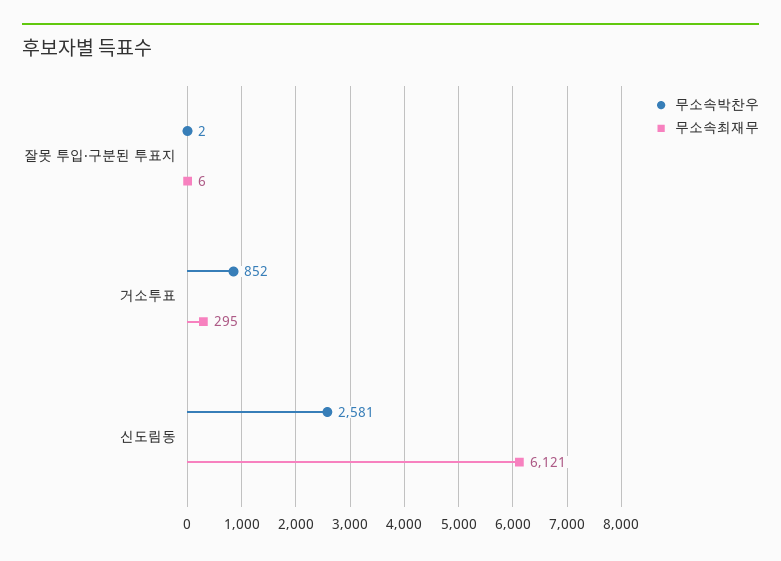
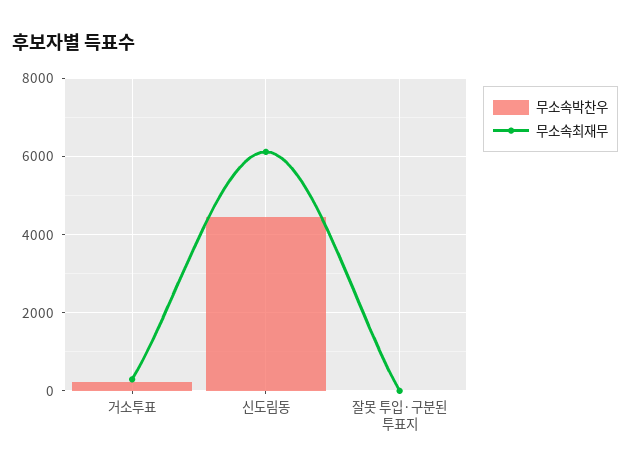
  {
    "무소속박찬우": {
      "잘못 투입·구분된 투표지": 2,
-     "거소투표": 852,
+     "거소투표": 200,
-     "신도림동": 2581
+     "신도림동": 4400
    },
    "무소속최재무": {
      "잘못 투입·구분된 투표지": 6,
      "거소투표": 295,
      "신도림동": 6121
    }
  }

